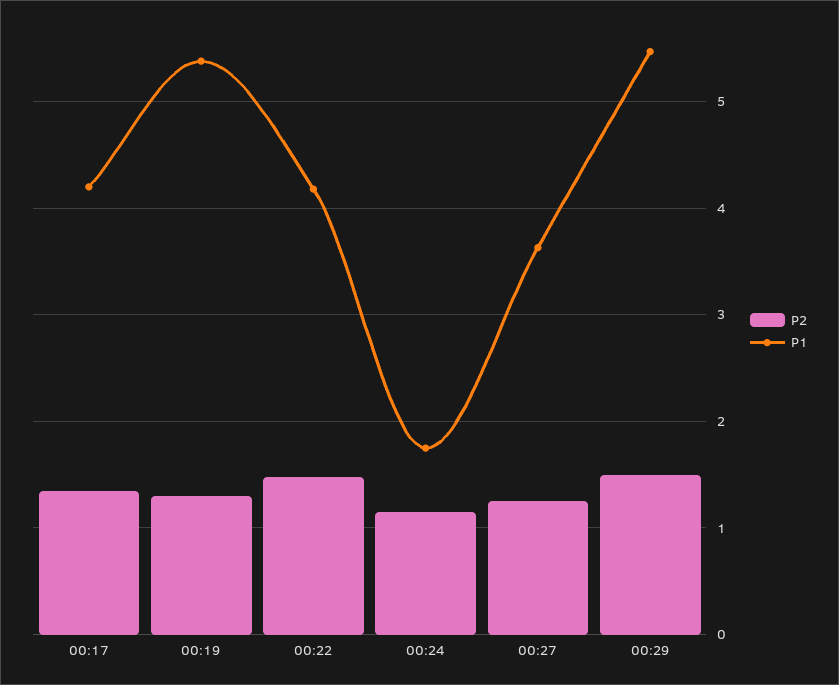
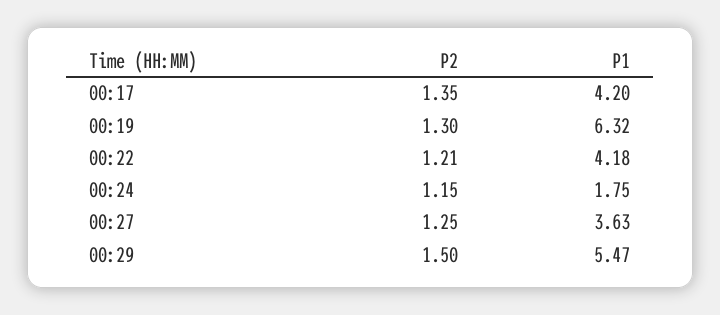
  {
    "P2": {
      "00:17": 1.35,
      "00:19": 1.3,
-     "00:22": 1.5,
+     "00:22": 1.21,
      "00:24": 1.15,
      "00:27": 1.25,
      "00:29": 1.5
    },
    "P1": {
      "00:17": 4.2,
-     "00:19": 5.4,
+     "00:19": 6.32,
      "00:22": 4.18,
      "00:24": 1.75,
      "00:27": 3.63,
      "00:29": 5.47
    }
  }

